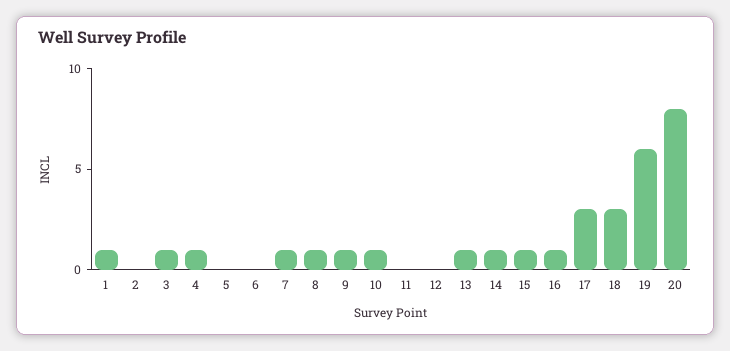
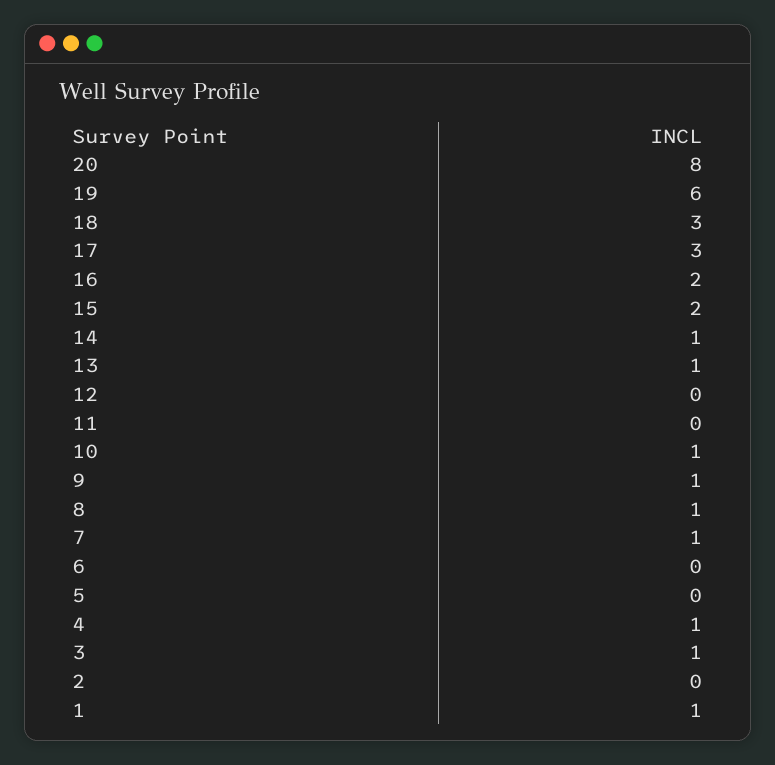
  {
    "1": 1,
    "2": 0,
    "3": 1,
    "4": 1,
    "5": 0,
    "6": 0,
    "7": 1,
    "8": 1,
    "9": 1,
    "10": 1,
    "11": 0,
    "12": 0,
    "13": 1,
    "14": 1,
-   "15": 1,
+   "15": 2,
-   "16": 1,
+   "16": 2,
    "17": 3,
    "18": 3,
    "19": 6,
    "20": 8
  }

